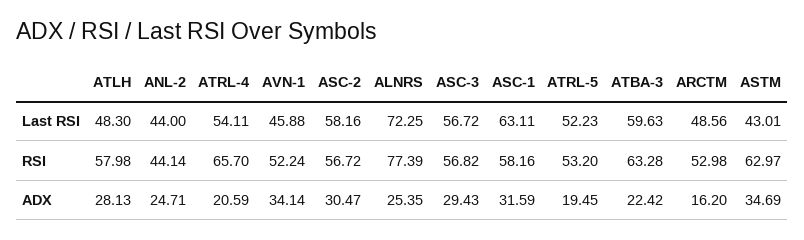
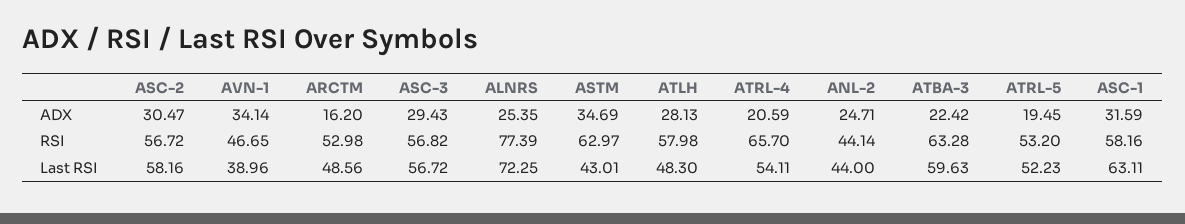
  {
    "ATLH": {
      "Last RSI": 48.3,
      "RSI": 57.98,
      "ADX": 28.13
    },
    "ANL-2": {
      "Last RSI": 44,
      "RSI": 44.14,
      "ADX": 24.71
    },
    "ATRL-4": {
      "Last RSI": 54.11,
      "RSI": 65.7,
      "ADX": 20.59
    },
    "AVN-1": {
-     "Last RSI": 45.88,
+     "Last RSI": 38.96,
-     "RSI": 52.24,
+     "RSI": 46.65,
      "ADX": 34.14
    },
    "ASC-2": {
      "Last RSI": 58.16,
      "RSI": 56.72,
      "ADX": 30.47
    },
    "ALNRS": {
      "Last RSI": 72.25,
      "RSI": 77.39,
      "ADX": 25.35
    },
    "ASC-3": {
      "Last RSI": 56.72,
      "RSI": 56.82,
      "ADX": 29.43
    },
    "ASC-1": {
      "Last RSI": 63.11,
      "RSI": 58.16,
      "ADX": 31.59
    },
    "ATRL-5": {
      "Last RSI": 52.23,
      "RSI": 53.2,
      "ADX": 19.45
    },
    "ATBA-3": {
      "Last RSI": 59.63,
      "RSI": 63.28,
      "ADX": 22.42
    },
    "ARCTM": {
      "Last RSI": 48.56,
      "RSI": 52.98,
      "ADX": 16.2
    },
    "ASTM": {
      "Last RSI": 43.01,
      "RSI": 62.97,
      "ADX": 34.69
    }
  }

